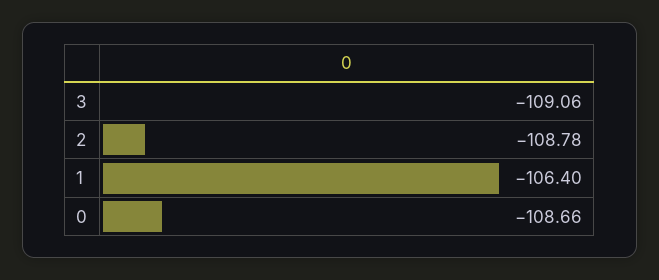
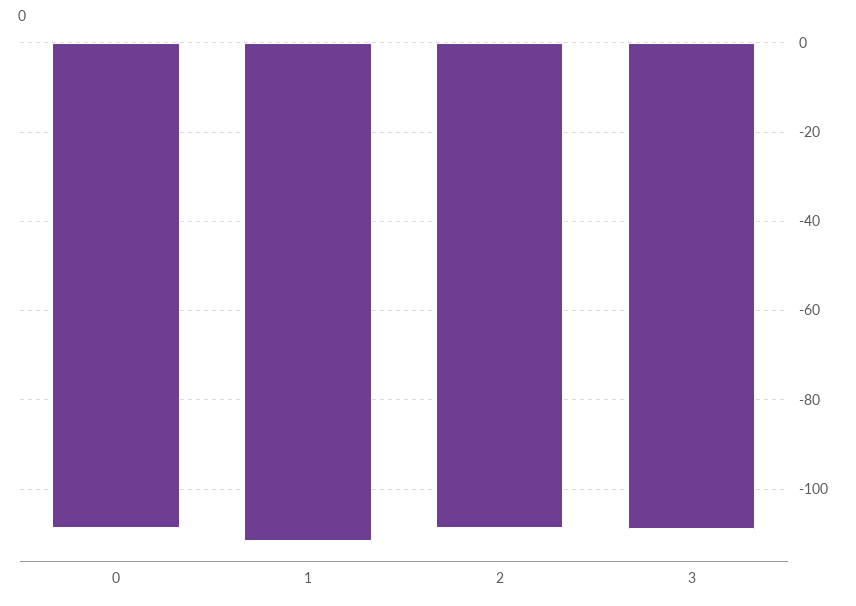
  {
    "3": -109.06,
    "2": -108.78,
-   "1": -106.4,
+   "1": -112,
    "0": -108.66
  }

